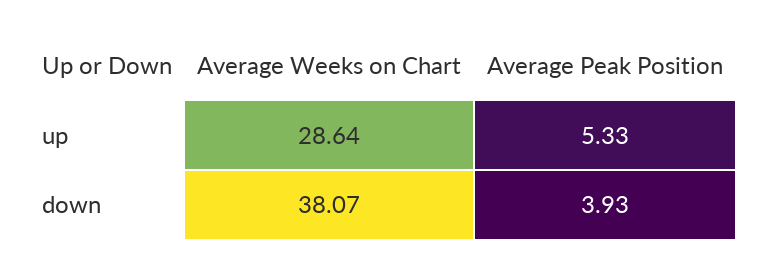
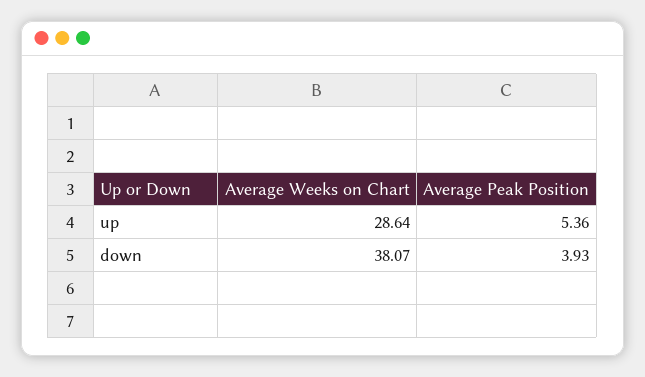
  {
    "Average Weeks on Chart": {
      "up": 28.64,
      "down": 38.07
    },
    "Average Peak Position": {
-     "up": 5.33,
+     "up": 5.36,
      "down": 3.93
    }
  }

